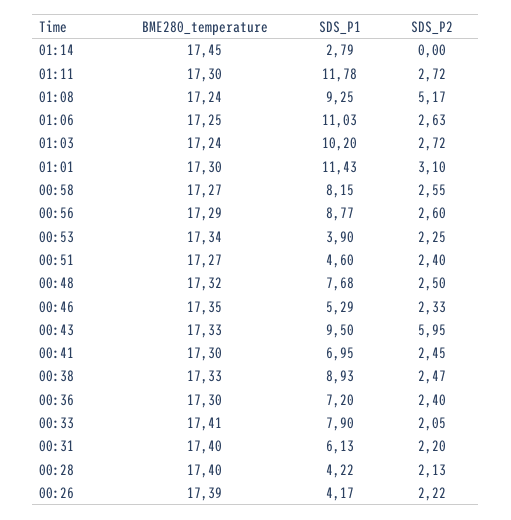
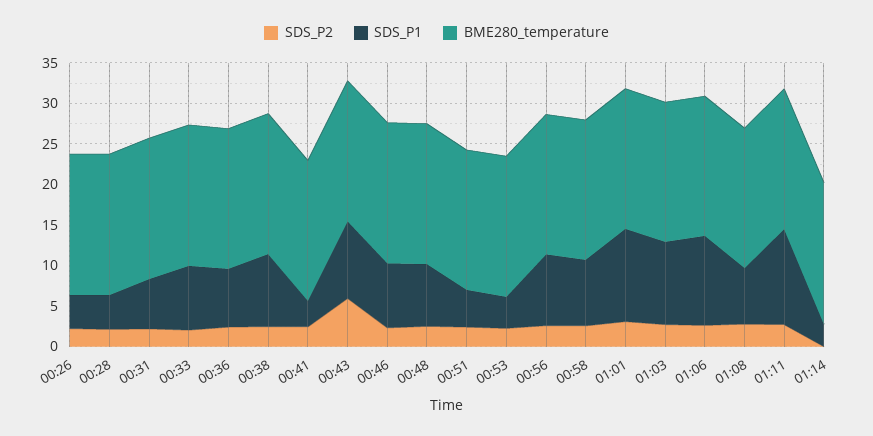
  {
    "BME280_temperature": {
      "01:14": 17.45,
      "01:11": 17.3,
      "01:08": 17.24,
      "01:06": 17.25,
      "01:03": 17.24,
      "01:01": 17.3,
      "00:58": 17.27,
      "00:56": 17.29,
      "00:53": 17.34,
      "00:51": 17.27,
      "00:48": 17.32,
      "00:46": 17.35,
      "00:43": 17.33,
      "00:41": 17.3,
      "00:38": 17.33,
      "00:36": 17.3,
      "00:33": 17.41,
      "00:31": 17.4,
      "00:28": 17.4,
      "00:26": 17.39
    },
    "SDS_P1": {
      "01:14": 2.79,
      "01:11": 11.78,
-     "01:08": 9.25,
+     "01:08": 7,
      "01:06": 11.03,
      "01:03": 10.2,
      "01:01": 11.43,
      "00:58": 8.15,
      "00:56": 8.77,
      "00:53": 3.9,
      "00:51": 4.6,
      "00:48": 7.68,
-     "00:46": 5.29,
+     "00:46": 8,
      "00:43": 9.5,
-     "00:41": 6.95,
+     "00:41": 3,
      "00:38": 8.93,
      "00:36": 7.2,
      "00:33": 7.9,
      "00:31": 6.13,
      "00:28": 4.22,
      "00:26": 4.17
    },
    "SDS_P2": {
      "01:14": 0,
      "01:11": 2.72,
-     "01:08": 5.17,
+     "01:08": 3,
      "01:06": 2.63,
      "01:03": 2.72,
      "01:01": 3.1,
      "00:58": 2.55,
      "00:56": 2.6,
      "00:53": 2.25,
      "00:51": 2.4,
      "00:48": 2.5,
      "00:46": 2.33,
      "00:43": 5.95,
      "00:41": 2.45,
      "00:38": 2.47,
      "00:36": 2.4,
      "00:33": 2.05,
      "00:31": 2.2,
      "00:28": 2.13,
      "00:26": 2.22
    }
  }

